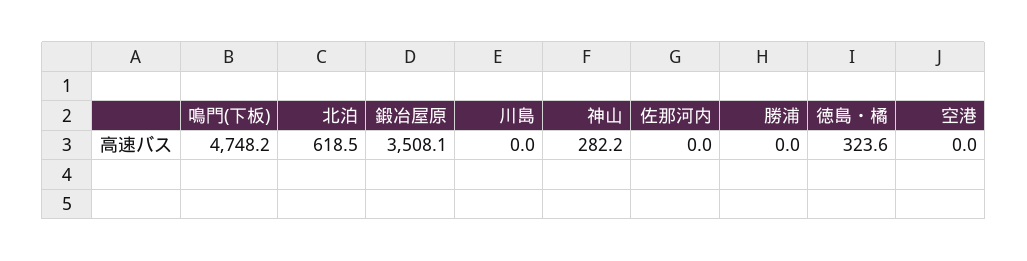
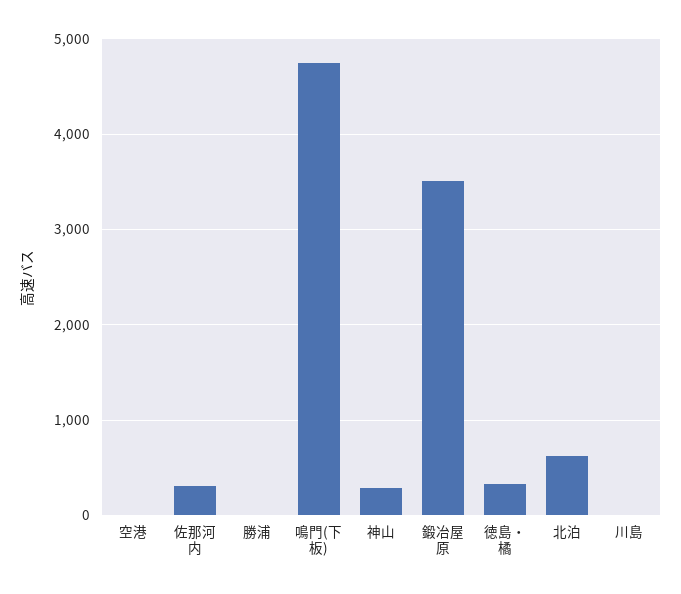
  {
    "鳴門(下板)": 4748.2,
    "北泊": 618.5,
    "鍛冶屋原": 3508.1,
    "川島": 0,
    "神山": 282.2,
-   "佐那河内": 0,
+   "佐那河内": 300,
    "勝浦": 0,
    "徳島・橘": 323.6,
    "空港": 0
  }

